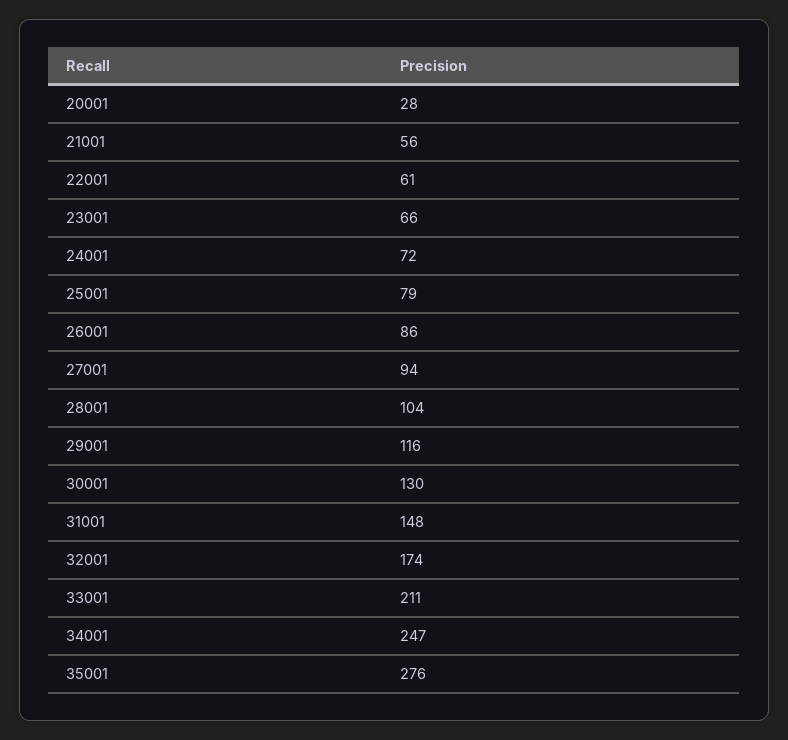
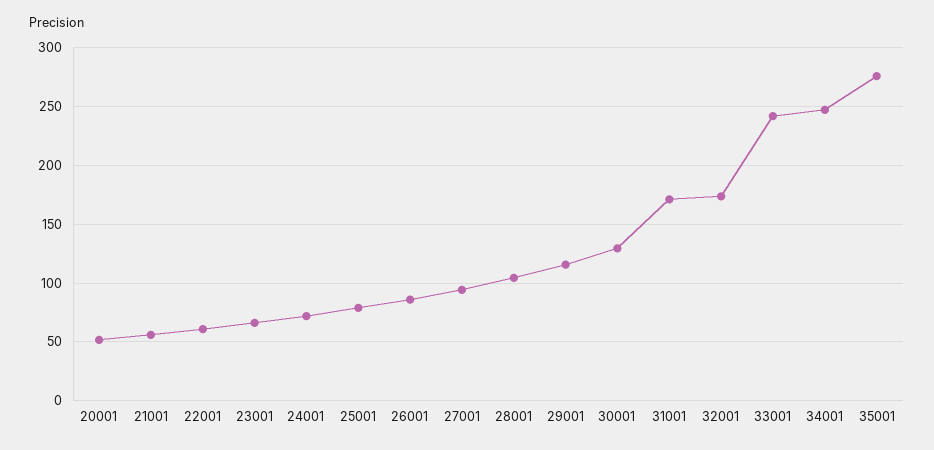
  {
-   "20001": 28,
+   "20001": 50,
    "21001": 56,
    "22001": 61,
    "23001": 66,
    "24001": 72,
    "25001": 79,
    "26001": 86,
    "27001": 94,
    "28001": 104,
    "29001": 116,
    "30001": 130,
-   "31001": 148,
+   "31001": 170,
    "32001": 174,
-   "33001": 211,
+   "33001": 240,
    "34001": 247,
    "35001": 276
  }

